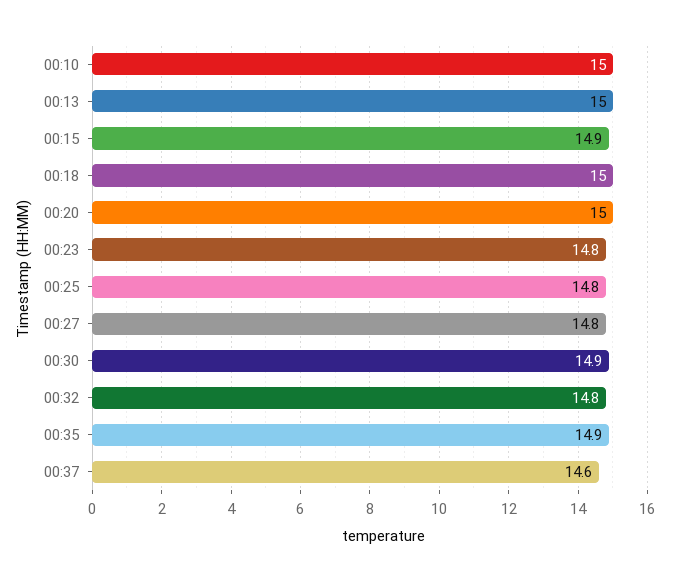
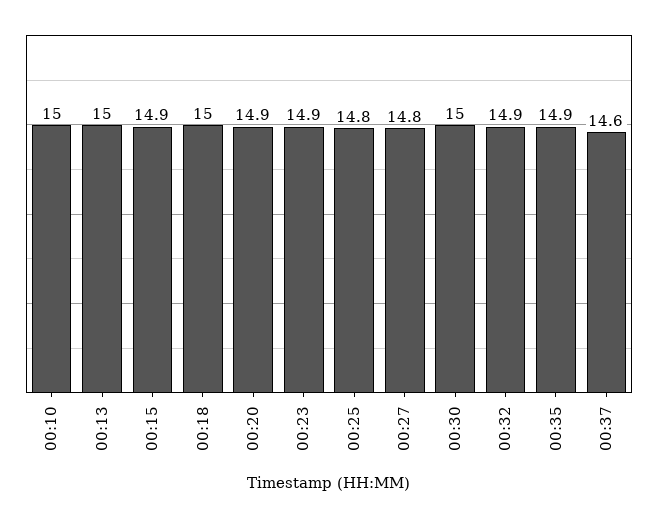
  {
    "00:10": 15,
    "00:13": 15,
    "00:15": 14.9,
    "00:18": 15,
-   "00:20": 15,
+   "00:20": 14.9,
-   "00:23": 14.8,
+   "00:23": 14.9,
    "00:25": 14.8,
    "00:27": 14.8,
-   "00:30": 14.9,
+   "00:30": 15,
-   "00:32": 14.8,
+   "00:32": 14.9,
    "00:35": 14.9,
    "00:37": 14.6
  }

